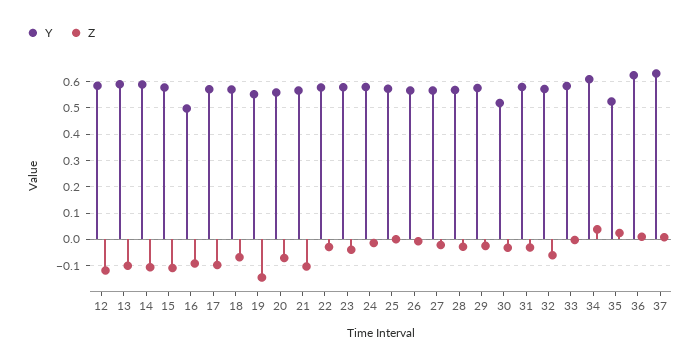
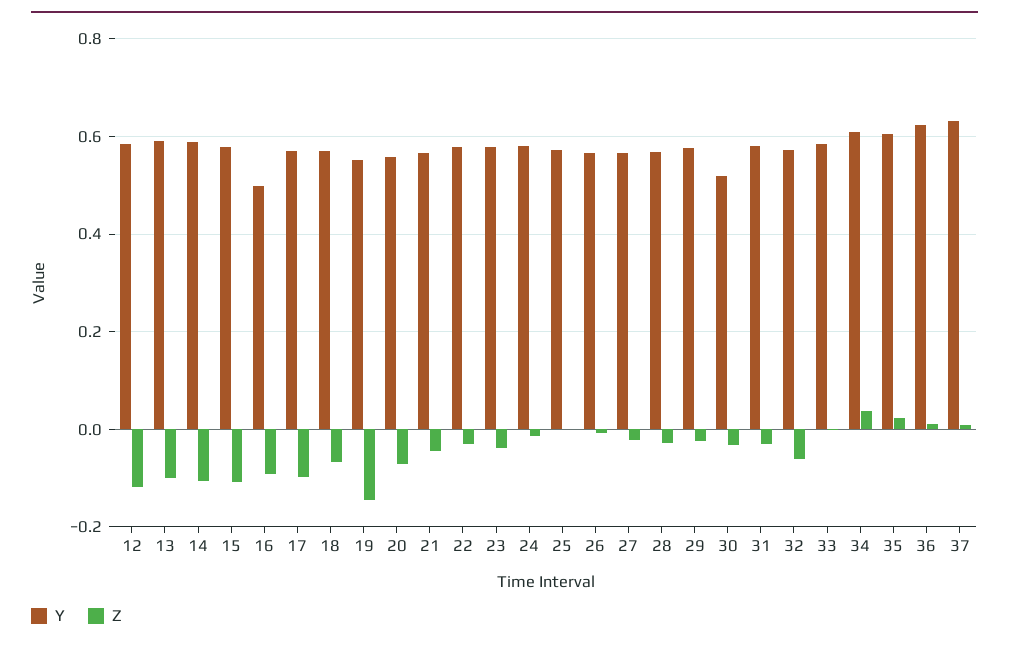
  {
    "Y": {
      "12": 0.58,
      "13": 0.6,
      "14": 0.58,
      "15": 0.58,
      "16": 0.5,
      "17": 0.58,
      "18": 0.58,
      "19": 0.56,
      "20": 0.56,
      "21": 0.56,
      "22": 0.58,
      "23": 0.58,
      "24": 0.58,
      "25": 0.58,
      "26": 0.56,
      "27": 0.56,
      "28": 0.56,
      "29": 0.58,
      "30": 0.52,
      "31": 0.58,
      "32": 0.58,
      "33": 0.58,
      "34": 0.6,
-     "35": 0.525,
+     "35": 0.6,
      "36": 0.62,
      "37": 0.64
    },
    "Z": {
      "12": -0.12,
      "13": -0.1,
      "14": -0.1,
      "15": -0.1,
      "16": -0.1,
      "17": -0.1,
      "18": -0.06,
      "19": -0.14,
      "20": -0.08,
-     "21": -0.1,
+     "21": -0.04,
      "22": -0.02,
      "23": -0.04,
      "24": -0.02,
      "25": 0,
      "26": 0,
      "27": -0.02,
      "28": -0.02,
      "29": -0.02,
      "30": -0.04,
      "31": -0.04,
      "32": -0.06,
      "33": 0,
      "34": 0.04,
      "35": 0.02,
      "36": 0,
      "37": 0
    }
  }

